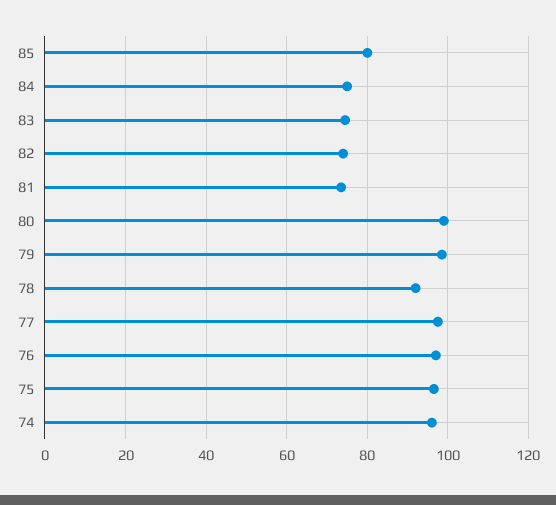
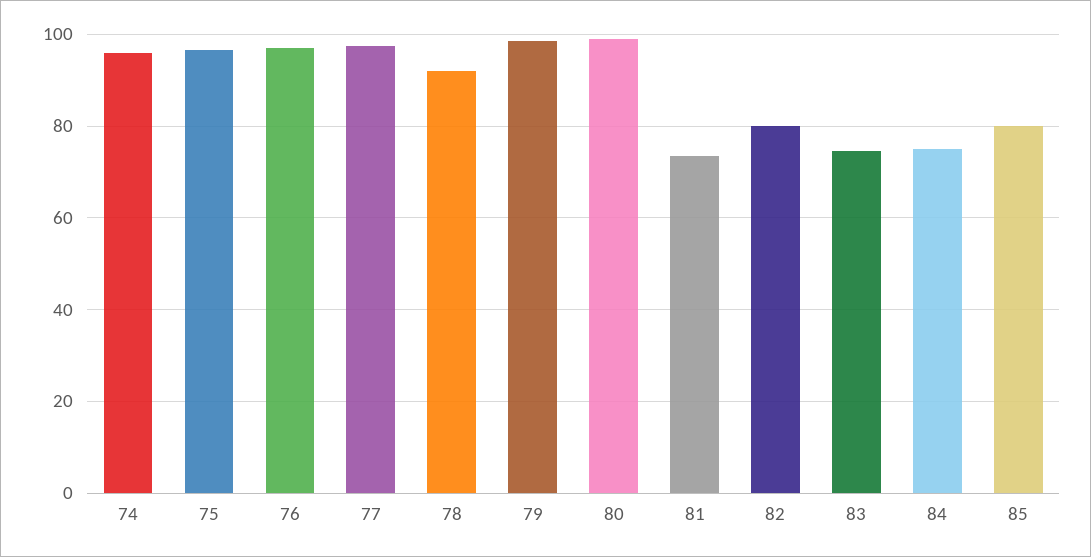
  {
    "85": 80,
    "84": 76,
    "83": 74,
-   "82": 74,
+   "82": 80,
    "81": 74,
    "80": 100,
    "79": 98,
    "78": 92,
    "77": 98,
    "76": 98,
    "75": 96,
    "74": 96
  }

